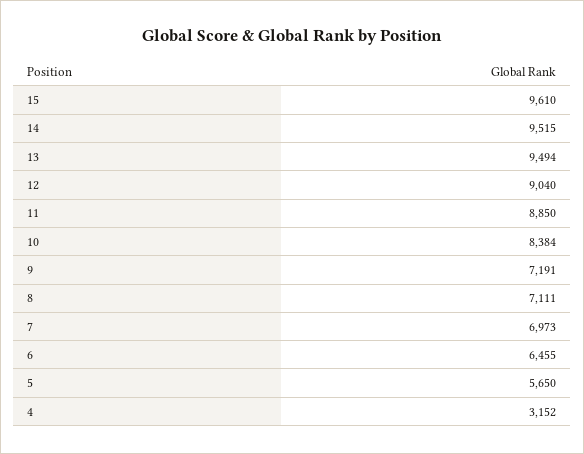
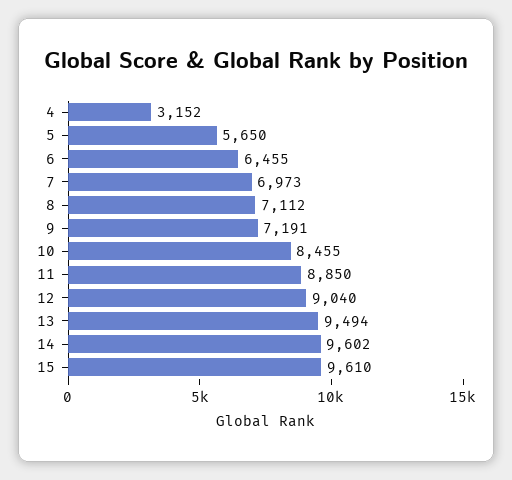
  {
    "15": 9610,
-   "14": 9515,
+   "14": 9602,
    "13": 9494,
    "12": 9040,
    "11": 8850,
-   "10": 8384,
+   "10": 8455,
    "9": 7191,
-   "8": 7111,
+   "8": 7112,
    "7": 6973,
    "6": 6455,
    "5": 5650,
    "4": 3152
  }

